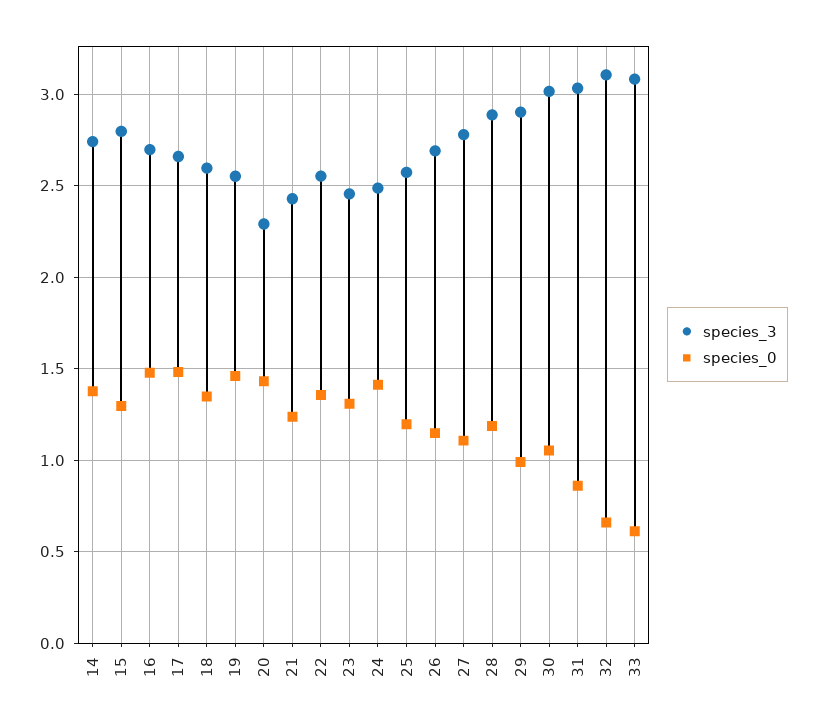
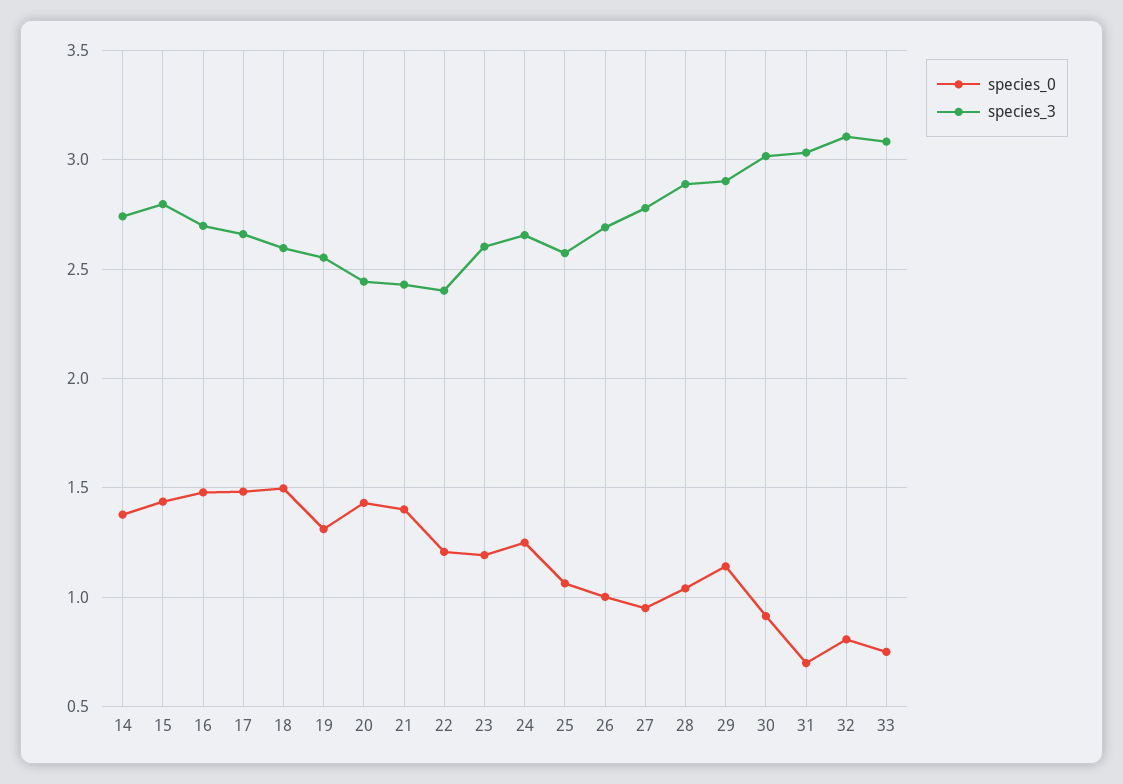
  {
    "species_3": {
      "14": 2.75,
      "15": 2.8,
      "16": 2.7,
      "17": 2.65,
      "18": 2.6,
      "19": 2.55,
-     "20": 2.3,
+     "20": 2.45,
      "21": 2.45,
-     "22": 2.55,
+     "22": 2.4,
-     "23": 2.45,
+     "23": 2.6,
-     "24": 2.5,
+     "24": 2.65,
      "25": 2.55,
      "26": 2.7,
      "27": 2.8,
      "28": 2.9,
      "29": 2.9,
      "30": 3,
      "31": 3.05,
      "32": 3.1,
      "33": 3.1
    },
    "species_0": {
      "14": 1.4,
-     "15": 1.3,
+     "15": 1.45,
      "16": 1.5,
      "17": 1.5,
-     "18": 1.35,
+     "18": 1.5,
-     "19": 1.45,
+     "19": 1.3,
      "20": 1.45,
-     "21": 1.25,
+     "21": 1.4,
-     "22": 1.35,
+     "22": 1.2,
-     "23": 1.3,
+     "23": 1.2,
-     "24": 1.4,
+     "24": 1.25,
-     "25": 1.2,
+     "25": 1.05,
-     "26": 1.15,
+     "26": 1,
-     "27": 1.1,
+     "27": 0.95,
-     "28": 1.2,
+     "28": 1.05,
-     "29": 1,
+     "29": 1.15,
-     "30": 1.05,
+     "30": 0.9,
-     "31": 0.85,
+     "31": 0.7,
-     "32": 0.65,
+     "32": 0.8,
-     "33": 0.6
+     "33": 0.75
    }
  }

